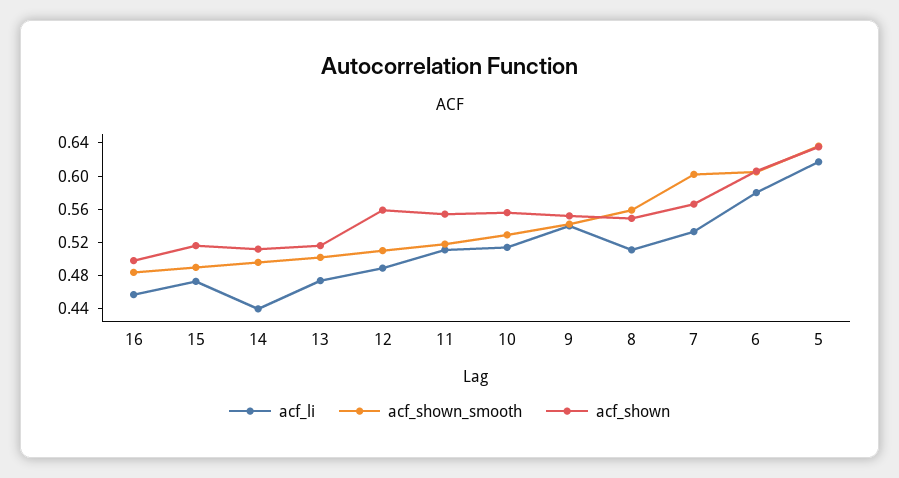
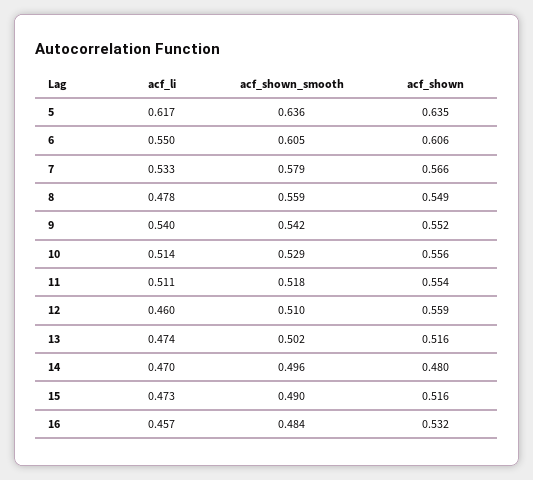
  {
    "acf_li": {
      "16": 0.457,
      "15": 0.473,
-     "14": 0.44,
+     "14": 0.47,
      "13": 0.474,
-     "12": 0.49,
+     "12": 0.46,
      "11": 0.511,
      "10": 0.514,
      "9": 0.54,
-     "8": 0.51,
+     "8": 0.478,
      "7": 0.533,
-     "6": 0.58,
+     "6": 0.55,
      "5": 0.617
    },
    "acf_shown_smooth": {
      "16": 0.484,
      "15": 0.49,
      "14": 0.496,
      "13": 0.502,
      "12": 0.51,
      "11": 0.518,
      "10": 0.529,
      "9": 0.542,
      "8": 0.559,
-     "7": 0.6,
+     "7": 0.579,
      "6": 0.605,
      "5": 0.636
    },
    "acf_shown": {
-     "16": 0.5,
+     "16": 0.532,
      "15": 0.516,
-     "14": 0.51,
+     "14": 0.48,
      "13": 0.516,
      "12": 0.559,
      "11": 0.554,
      "10": 0.556,
      "9": 0.552,
      "8": 0.549,
      "7": 0.566,
      "6": 0.606,
      "5": 0.635
    }
  }

